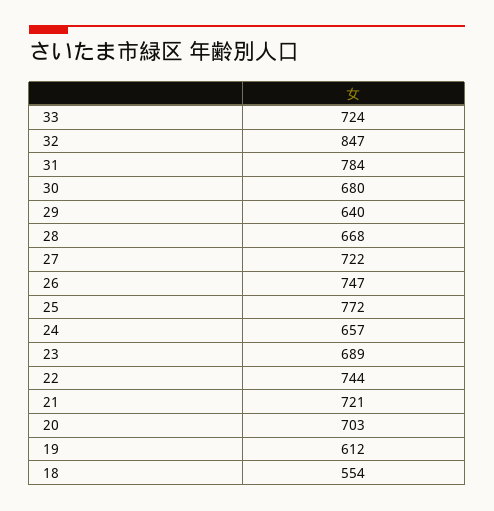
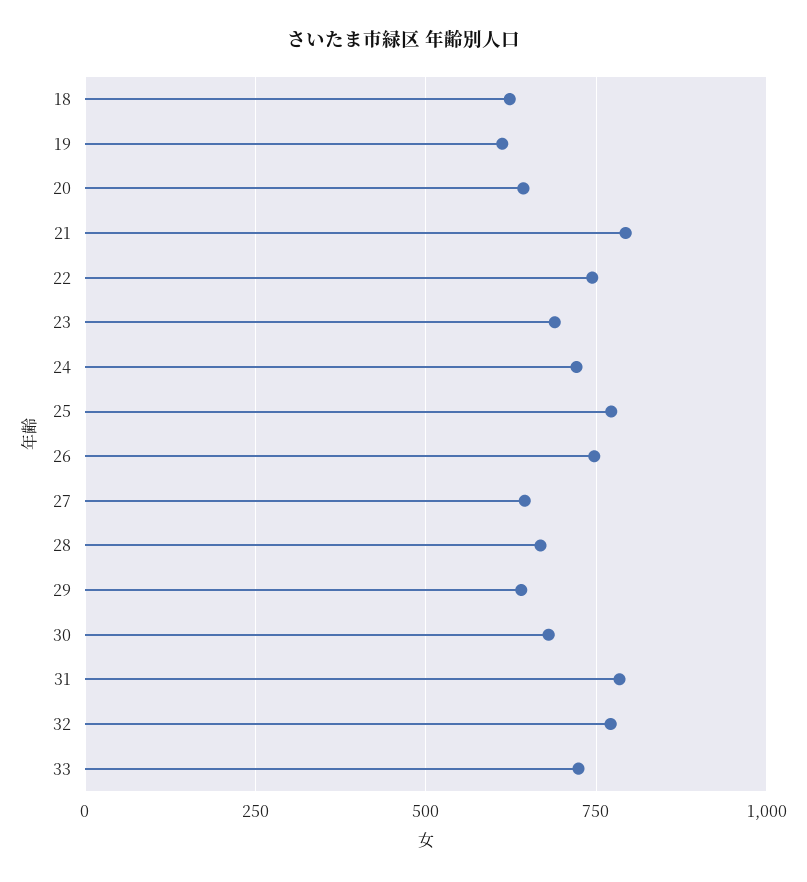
  {
    "33": 724,
-   "32": 847,
+   "32": 775,
    "31": 784,
    "30": 680,
    "29": 640,
    "28": 668,
-   "27": 722,
+   "27": 650,
    "26": 747,
    "25": 772,
-   "24": 657,
+   "24": 725,
    "23": 689,
    "22": 744,
-   "21": 721,
+   "21": 800,
-   "20": 703,
+   "20": 650,
    "19": 612,
-   "18": 554
+   "18": 625
  }

